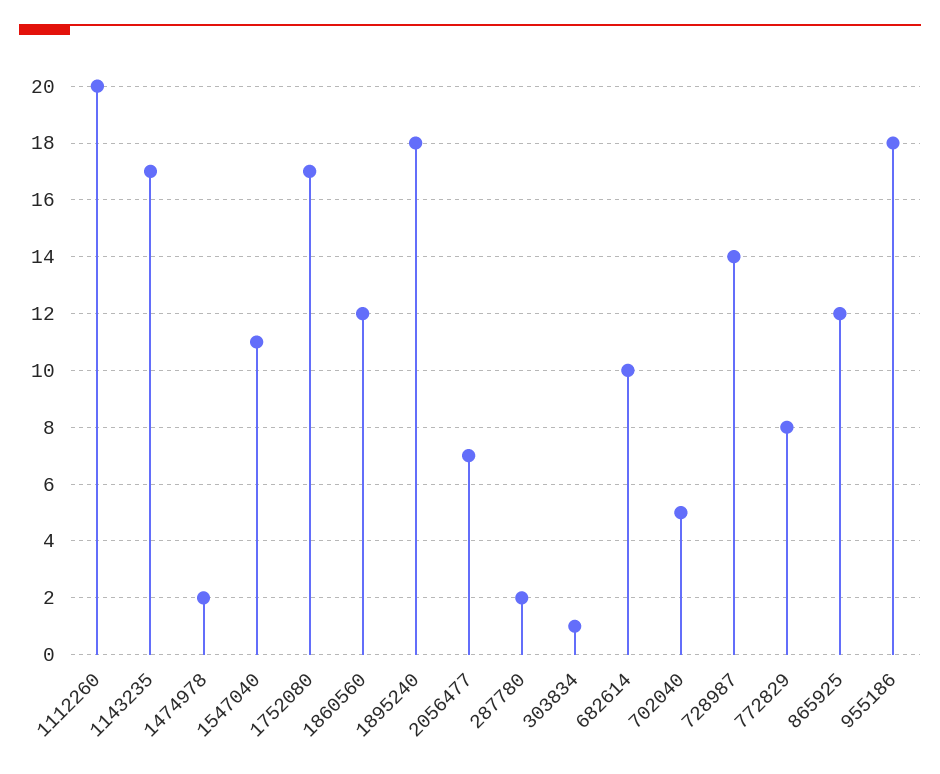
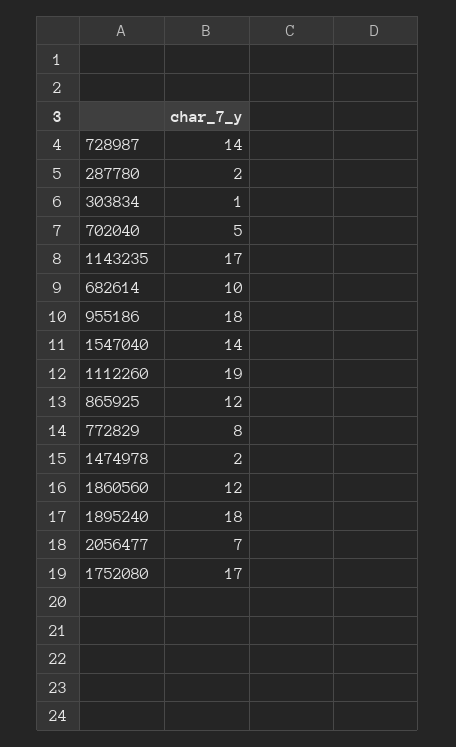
  {
-   "1112260": 20,
+   "1112260": 19,
    "1143235": 17,
    "1474978": 2,
-   "1547040": 11,
+   "1547040": 14,
    "1752080": 17,
    "1860560": 12,
    "1895240": 18,
    "2056477": 7,
    "287780": 2,
    "303834": 1,
    "682614": 10,
    "702040": 5,
    "728987": 14,
    "772829": 8,
    "865925": 12,
    "955186": 18
  }

